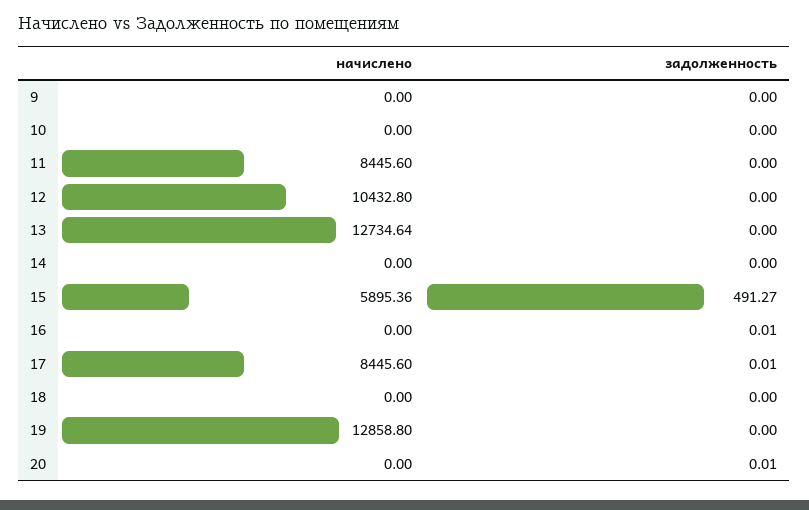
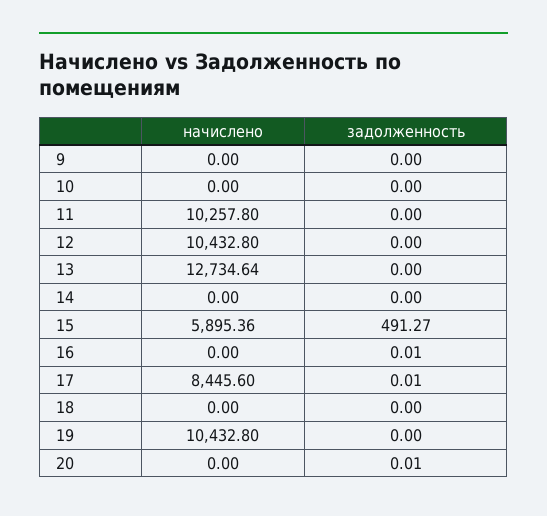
  {
    "начислено": {
      "9": 0,
      "10": 0,
-     "11": 8445.6,
+     "11": 10257.8,
      "12": 10432.8,
      "13": 12734.64,
      "14": 0,
      "15": 5895.36,
      "16": 0,
      "17": 8445.6,
      "18": 0,
-     "19": 12858.8,
+     "19": 10432.8,
      "20": 0
    },
    "задолженность": {
      "9": 0,
      "10": 0,
      "11": 0,
      "12": 0,
      "13": 0,
      "14": 0,
      "15": 491.27,
      "16": 0.01,
      "17": 0.01,
      "18": 0,
      "19": 0,
      "20": 0.01
    }
  }

